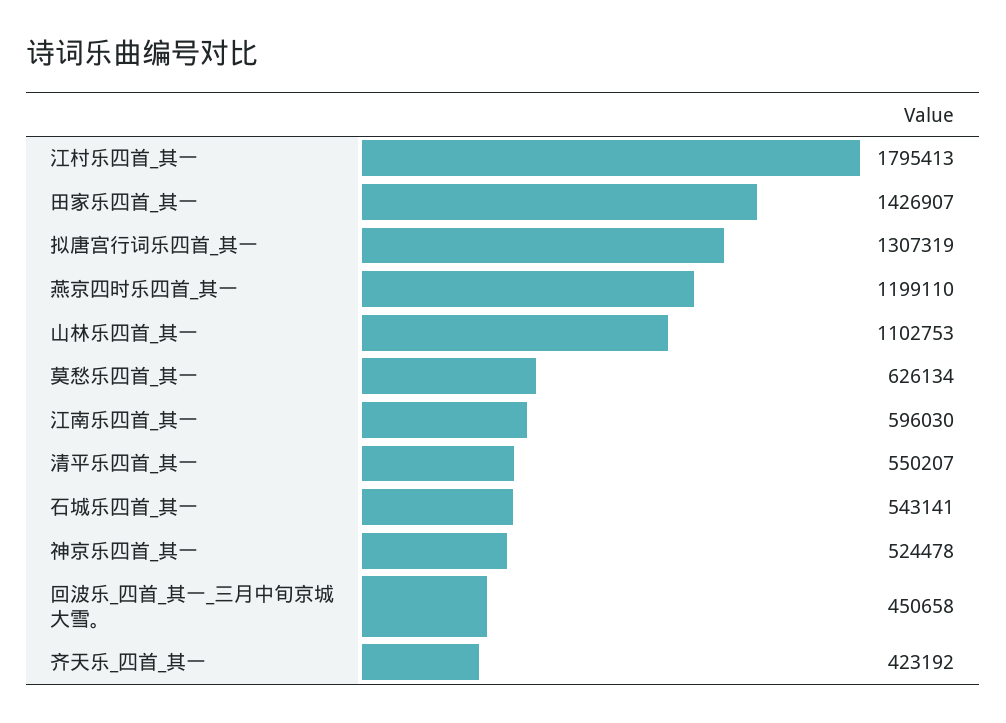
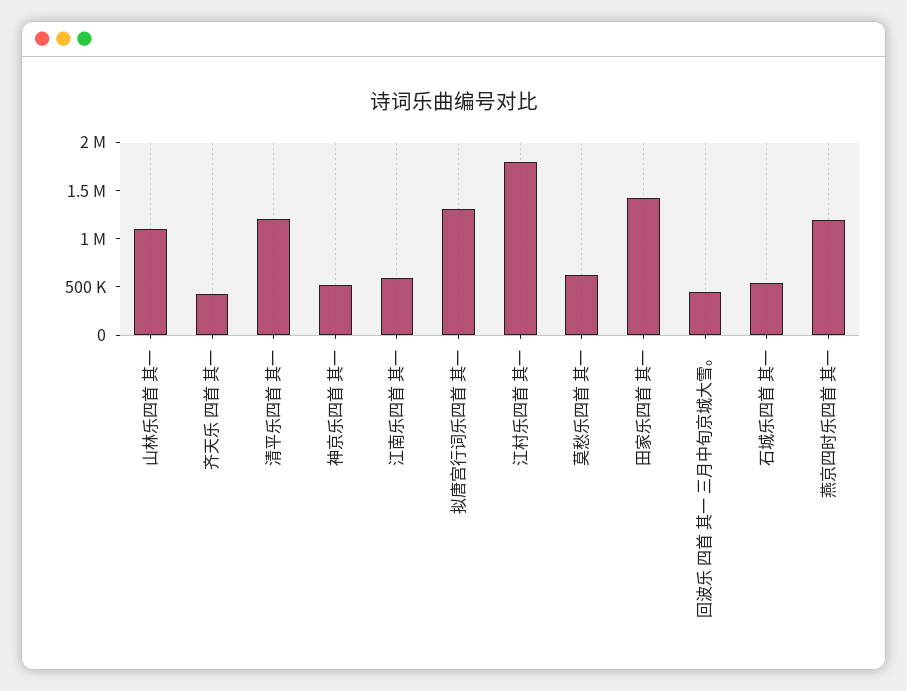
  {
    "江村乐四首_其一": 1795413,
    "田家乐四首_其一": 1426907,
    "拟唐宫行词乐四首_其一": 1307319,
    "燕京四时乐四首_其一": 1199110,
    "山林乐四首_其一": 1102753,
    "莫愁乐四首_其一": 626134,
    "江南乐四首_其一": 596030,
-   "清平乐四首_其一": 550207,
+   "清平乐四首_其一": 1200000,
    "石城乐四首_其一": 543141,
    "神京乐四首_其一": 524478,
    "回波乐_四首_其一_三月中旬京城大雪。": 450658,
    "齐天乐_四首_其一": 423192
  }

